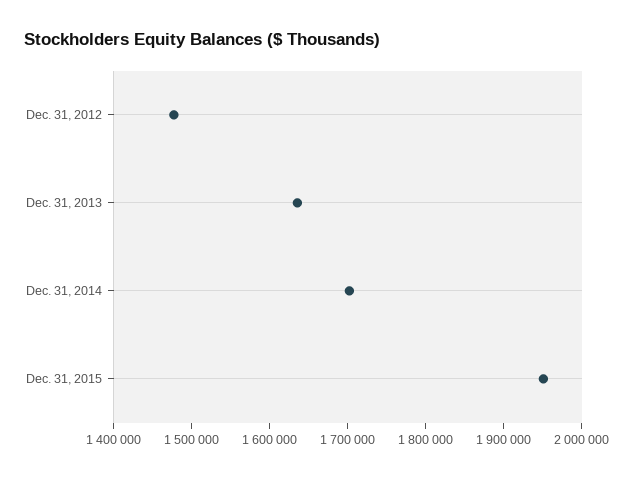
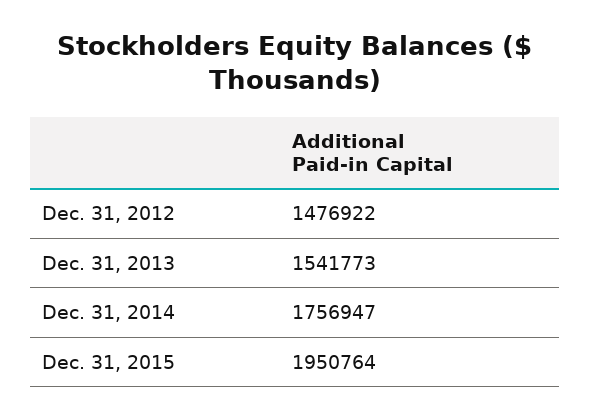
  {
    "Dec. 31, 2012": 1476922,
-   "Dec. 31, 2013": 1640000,
+   "Dec. 31, 2013": 1541773,
-   "Dec. 31, 2014": 1700000,
+   "Dec. 31, 2014": 1756947,
    "Dec. 31, 2015": 1950764
  }

